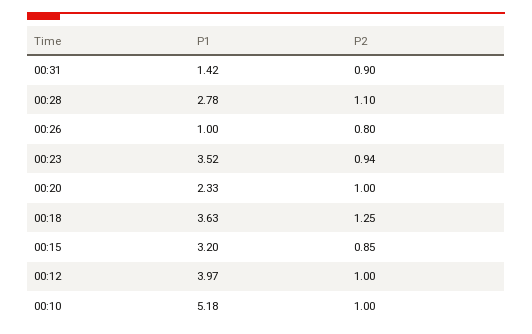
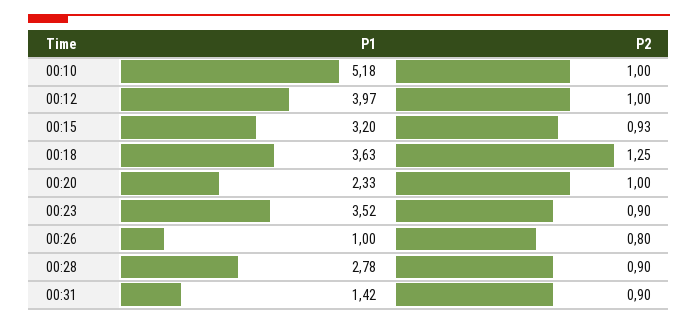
  {
    "P1": {
      "00:31": 1.42,
      "00:28": 2.78,
      "00:26": 1,
      "00:23": 3.52,
      "00:20": 2.33,
      "00:18": 3.63,
      "00:15": 3.2,
      "00:12": 3.97,
      "00:10": 5.18
    },
    "P2": {
      "00:31": 0.9,
-     "00:28": 1.1,
+     "00:28": 0.9,
      "00:26": 0.8,
-     "00:23": 0.94,
+     "00:23": 0.9,
      "00:20": 1,
      "00:18": 1.25,
-     "00:15": 0.85,
+     "00:15": 0.93,
      "00:12": 1,
      "00:10": 1
    }
  }

